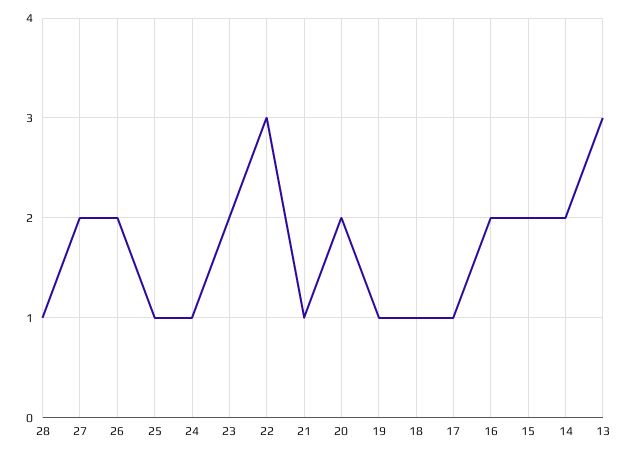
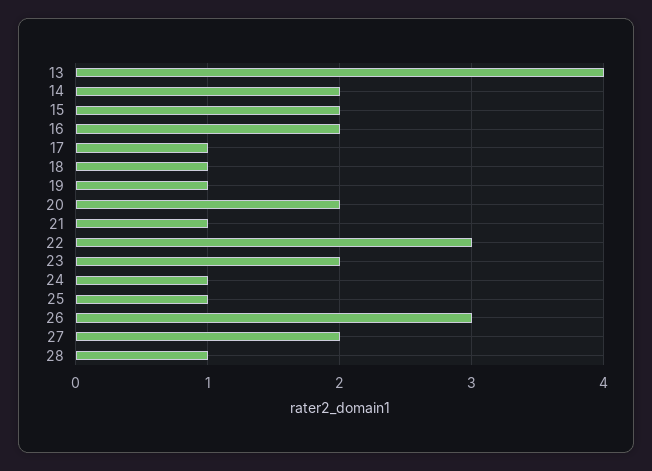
  {
    "28": 1,
    "27": 2,
-   "26": 2,
+   "26": 3,
    "25": 1,
    "24": 1,
    "23": 2,
    "22": 3,
    "21": 1,
    "20": 2,
    "19": 1,
    "18": 1,
    "17": 1,
    "16": 2,
    "15": 2,
    "14": 2,
-   "13": 3
+   "13": 4
  }

